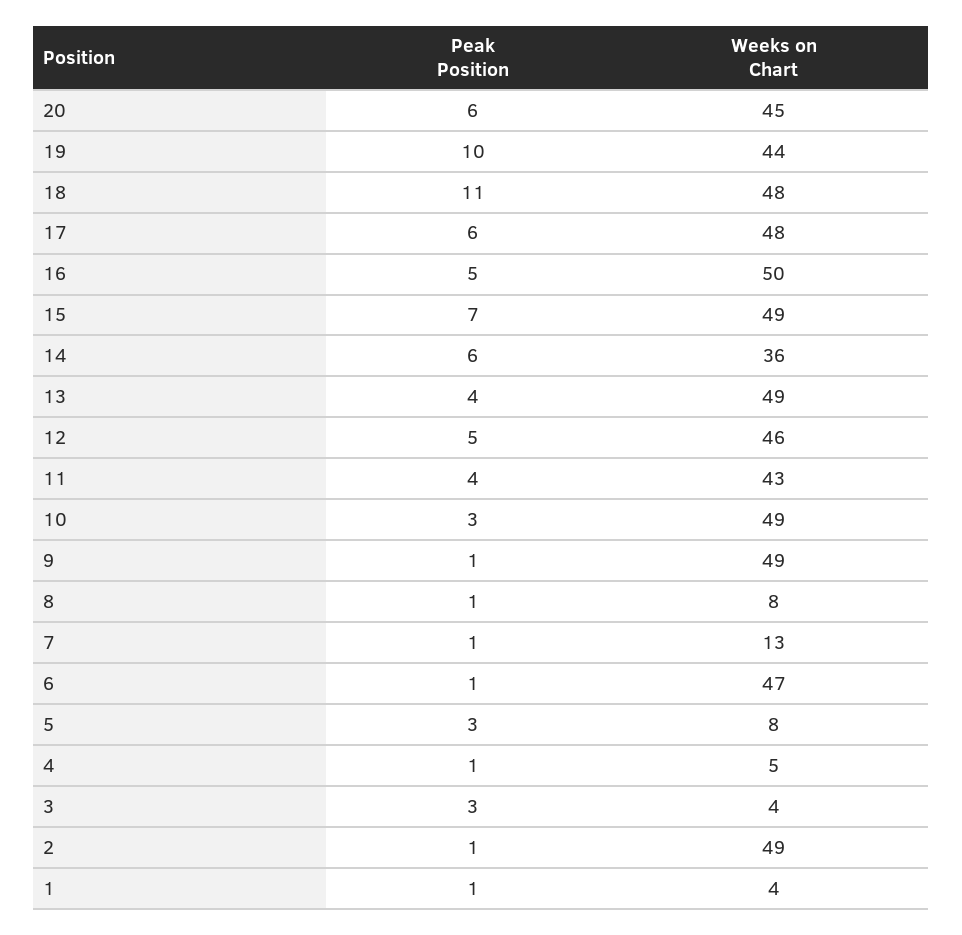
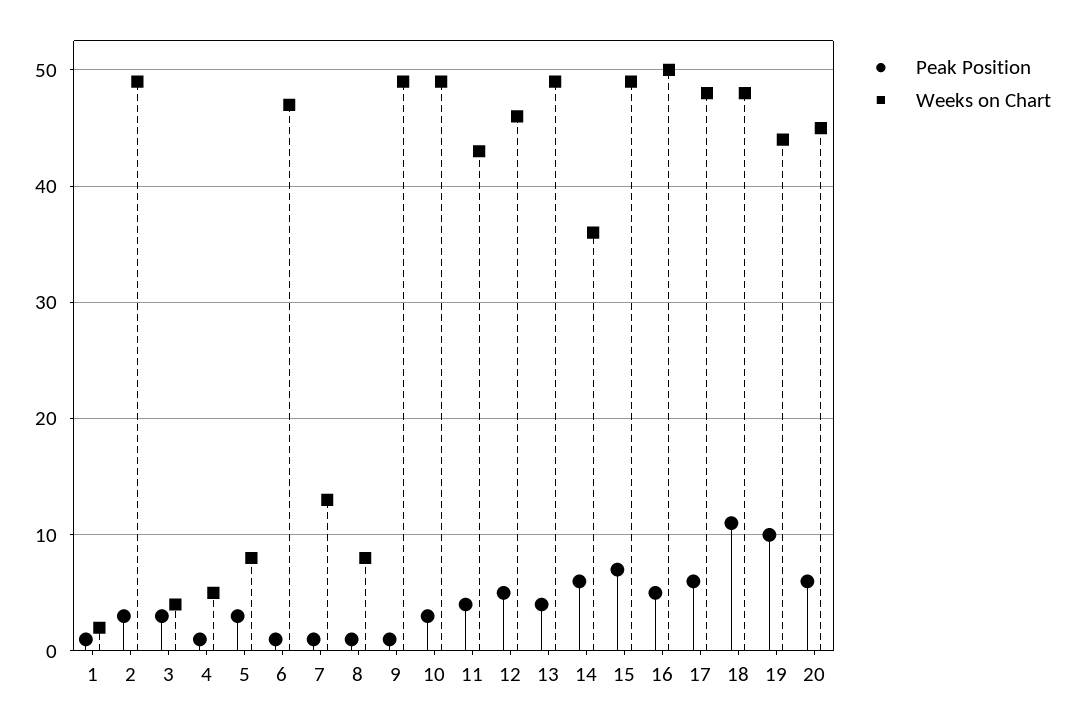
  {
    "Peak Position": {
      "20": 6,
      "19": 10,
      "18": 11,
      "17": 6,
      "16": 5,
      "15": 7,
      "14": 6,
      "13": 4,
      "12": 5,
      "11": 4,
      "10": 3,
      "9": 1,
      "8": 1,
      "7": 1,
      "6": 1,
      "5": 3,
      "4": 1,
      "3": 3,
-     "2": 1,
+     "2": 3,
      "1": 1
    },
    "Weeks on Chart": {
      "20": 45,
      "19": 44,
      "18": 48,
      "17": 48,
      "16": 50,
      "15": 49,
      "14": 36,
      "13": 49,
      "12": 46,
      "11": 43,
      "10": 49,
      "9": 49,
      "8": 8,
      "7": 13,
      "6": 47,
      "5": 8,
      "4": 5,
      "3": 4,
      "2": 49,
-     "1": 4
+     "1": 2
    }
  }

